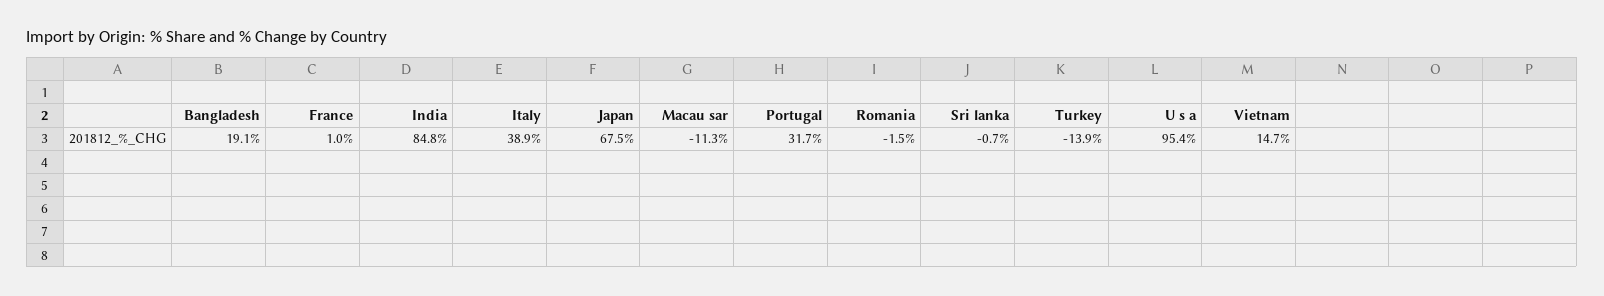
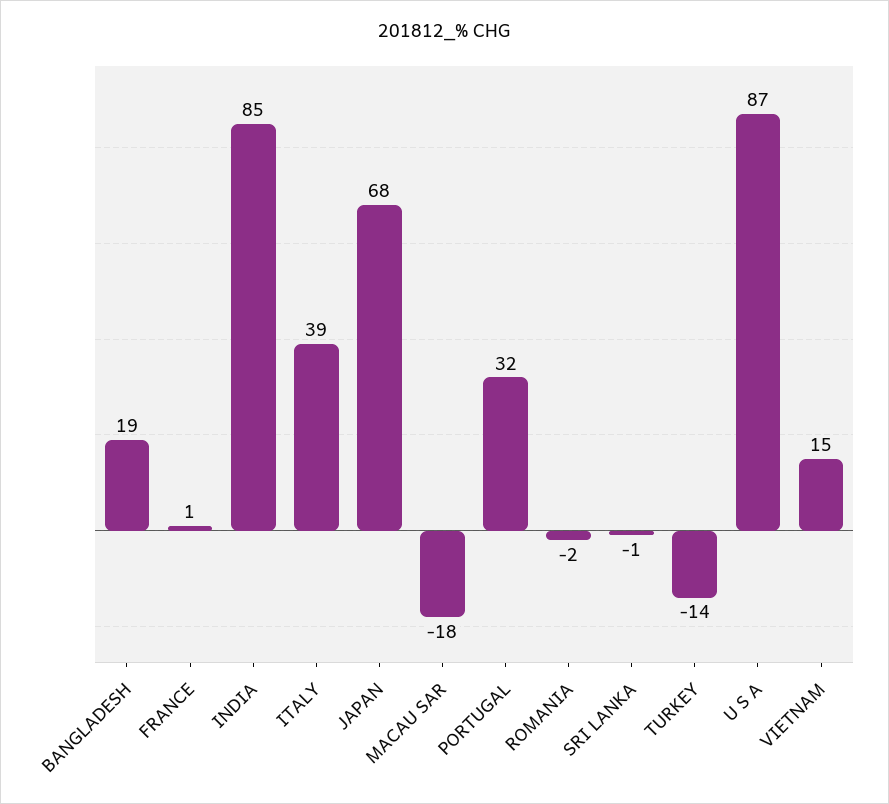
  {
    "Bangladesh": 19.1,
    "France": 1,
    "India": 84.8,
    "Italy": 38.9,
    "Japan": 67.5,
-   "Macau sar": -11.3,
+   "Macau sar": -18,
    "Portugal": 31.7,
    "Romania": -1.5,
    "Sri lanka": -0.7,
    "Turkey": -13.9,
-   "U s a": 95.4,
+   "U s a": 87,
    "Vietnam": 14.7
  }

